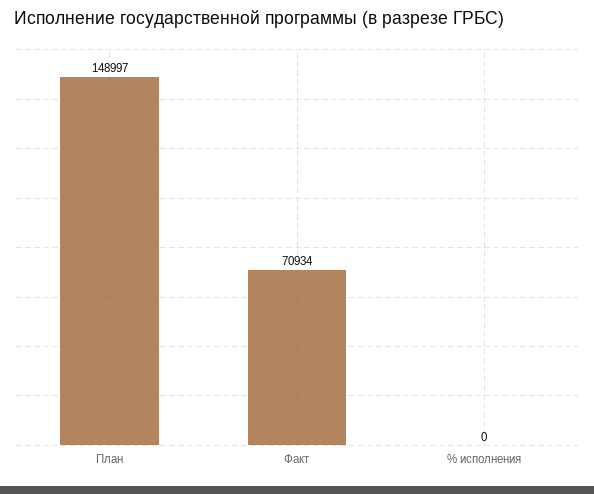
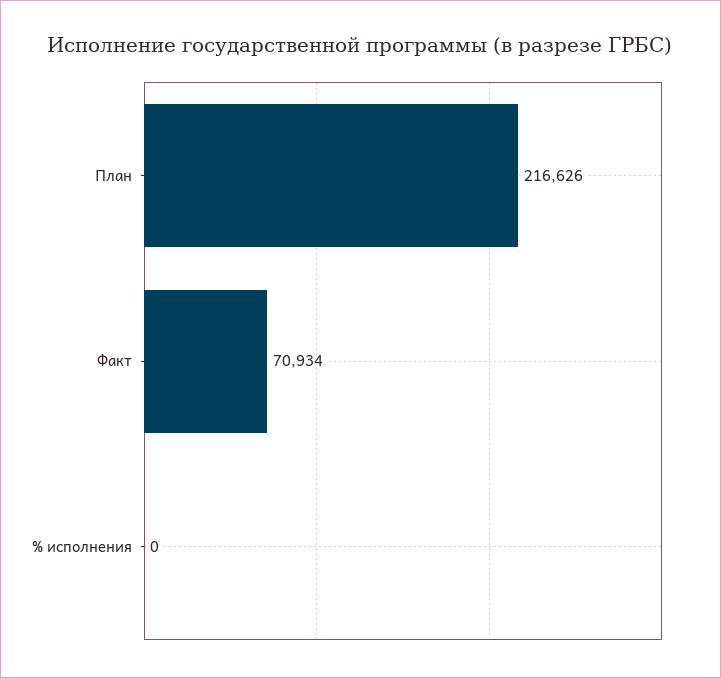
  {
-   "План": 148997,
+   "План": 216626,
    "Факт": 70934,
    "% исполнения": 0
  }

